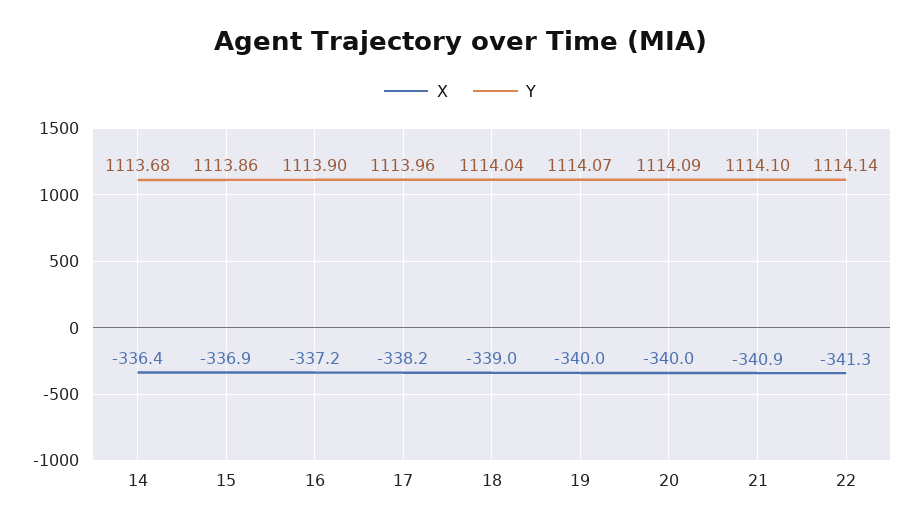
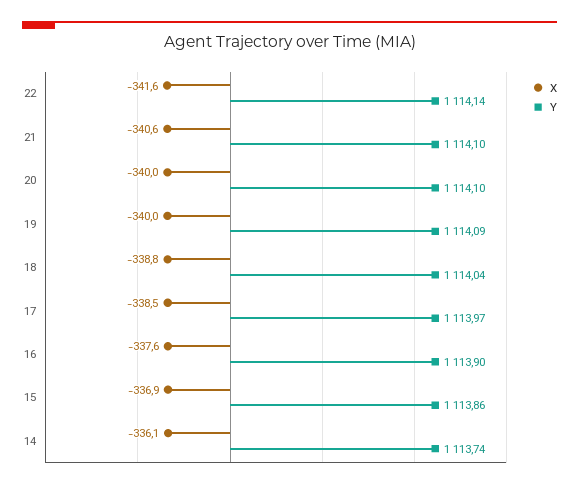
  {
    "X": {
-     "14": -336.4,
+     "14": -336.1,
      "15": -336.9,
-     "16": -337.2,
+     "16": -337.6,
-     "17": -338.2,
+     "17": -338.5,
-     "18": -339,
+     "18": -338.8,
      "19": -340,
      "20": -340,
-     "21": -340.9,
+     "21": -340.6,
-     "22": -341.3
+     "22": -341.6
    },
    "Y": {
-     "14": 1113.68,
+     "14": 1113.74,
      "15": 1113.86,
      "16": 1113.9,
-     "17": 1113.96,
+     "17": 1113.97,
      "18": 1114.04,
-     "19": 1114.07,
+     "19": 1114.09,
-     "20": 1114.09,
+     "20": 1114.1,
      "21": 1114.1,
      "22": 1114.14
    }
  }

